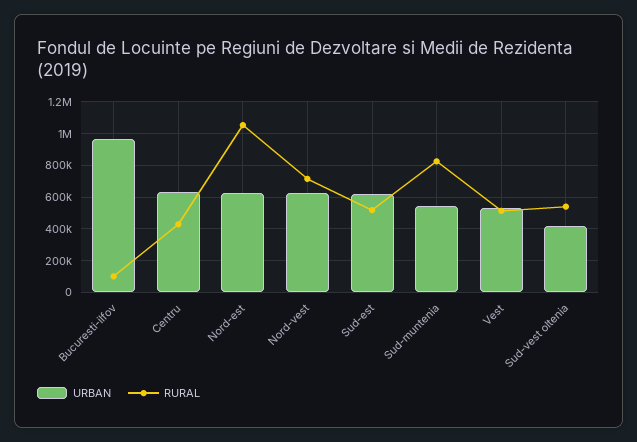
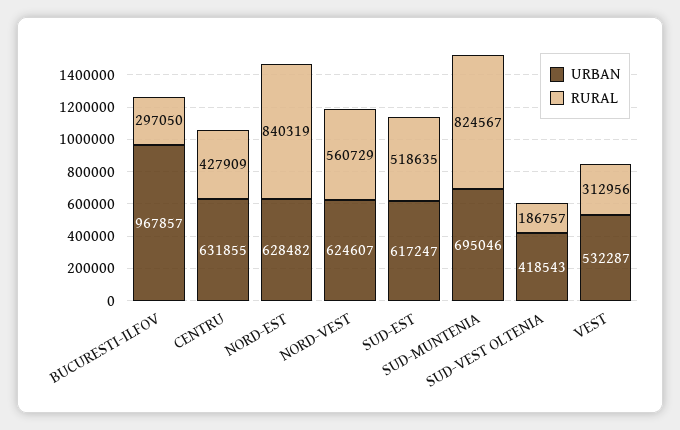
  {
    "URBAN": {
      "Bucuresti-ilfov": 967857,
      "Centru": 631855,
      "Nord-est": 628482,
      "Nord-vest": 624607,
      "Sud-est": 617247,
-     "Sud-muntenia": 550000,
+     "Sud-muntenia": 695046,
      "Vest": 532287,
      "Sud-vest oltenia": 418543
    },
    "RURAL": {
-     "Bucuresti-ilfov": 100000,
+     "Bucuresti-ilfov": 297050,
      "Centru": 427909,
-     "Nord-est": 1050000,
+     "Nord-est": 840319,
-     "Nord-vest": 700000,
+     "Nord-vest": 560729,
      "Sud-est": 518635,
      "Sud-muntenia": 824567,
-     "Vest": 500000,
+     "Vest": 312956,
-     "Sud-vest oltenia": 550000
+     "Sud-vest oltenia": 186757
    }
  }

